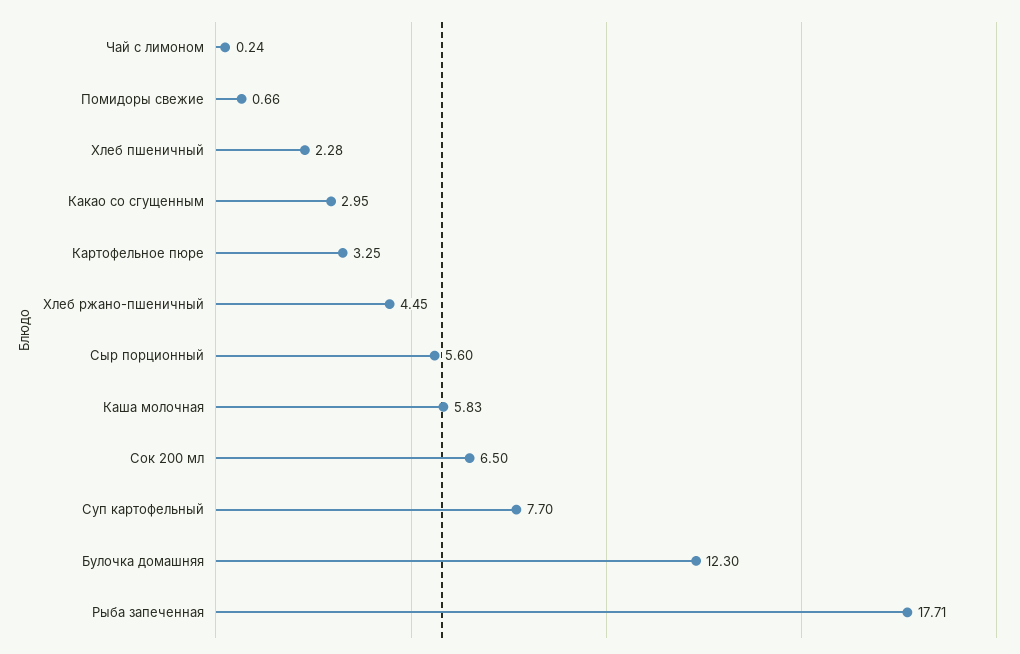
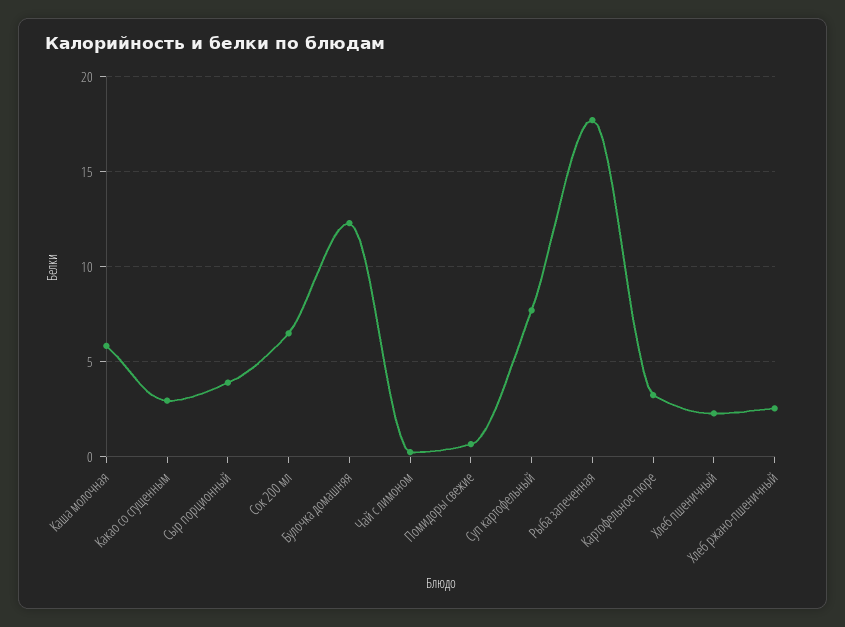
  {
    "Чай с лимоном": 0.24,
    "Помидоры свежие": 0.66,
    "Хлеб пшеничный": 2.28,
    "Какао со сгущенным": 2.95,
    "Картофельное пюре": 3.25,
-   "Хлеб ржано-пшеничный": 4.45,
+   "Хлеб ржано-пшеничный": 2.5,
-   "Сыр порционный": 5.6,
+   "Сыр порционный": 4,
    "Каша молочная": 5.83,
    "Сок 200 мл": 6.5,
    "Суп картофельный": 7.7,
    "Булочка домашняя": 12.3,
    "Рыба запеченная": 17.71
  }

